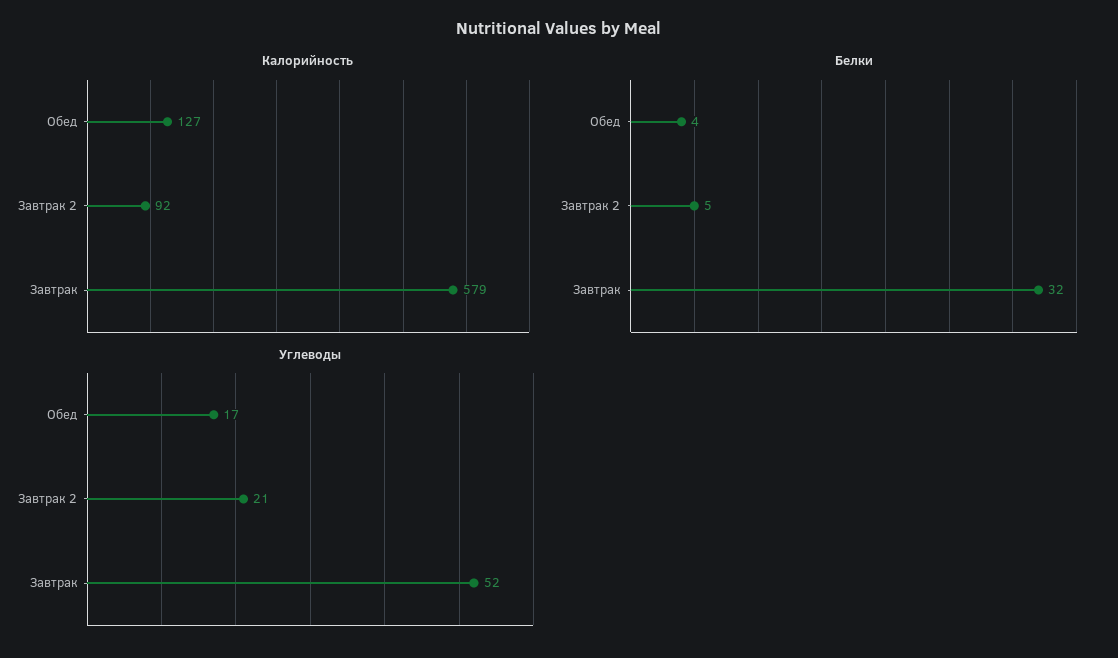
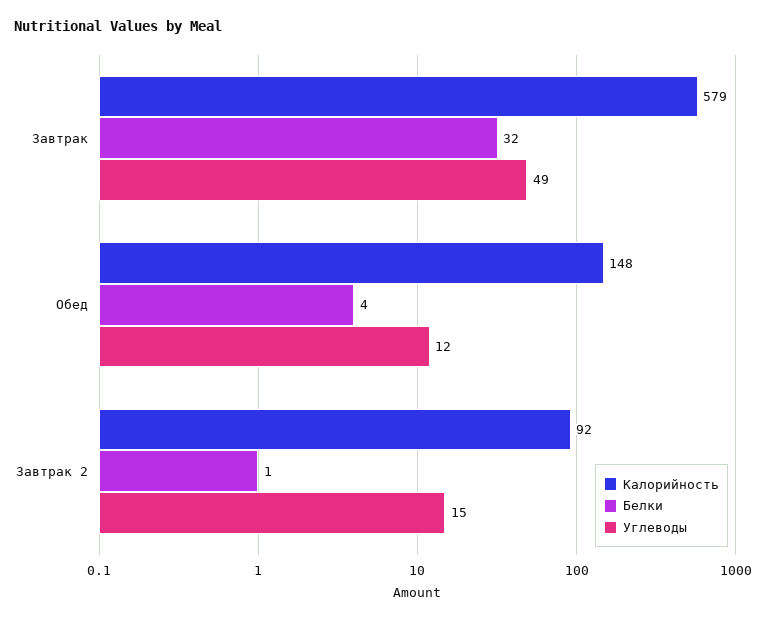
  {
    "Калорийность": {
-     "Обед": 127,
+     "Обед": 148,
      "Завтрак 2": 92,
      "Завтрак": 579
    },
    "Белки": {
      "Обед": 4,
-     "Завтрак 2": 5,
+     "Завтрак 2": 1,
      "Завтрак": 32
    },
    "Углеводы": {
-     "Обед": 17,
+     "Обед": 12,
-     "Завтрак 2": 21,
+     "Завтрак 2": 15,
-     "Завтрак": 52
+     "Завтрак": 49
    }
  }

